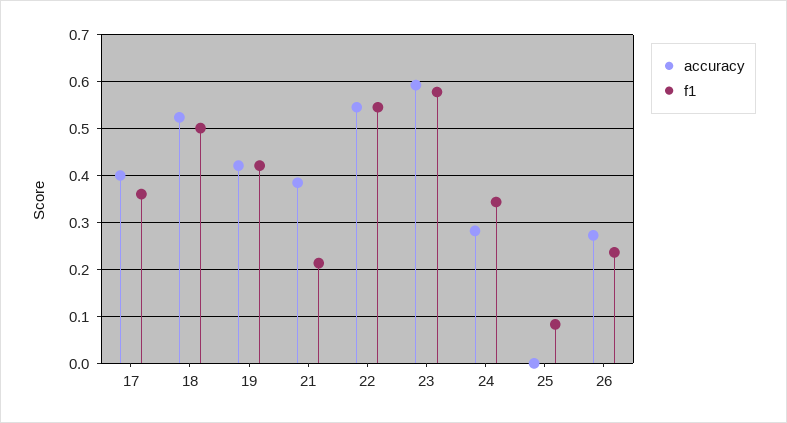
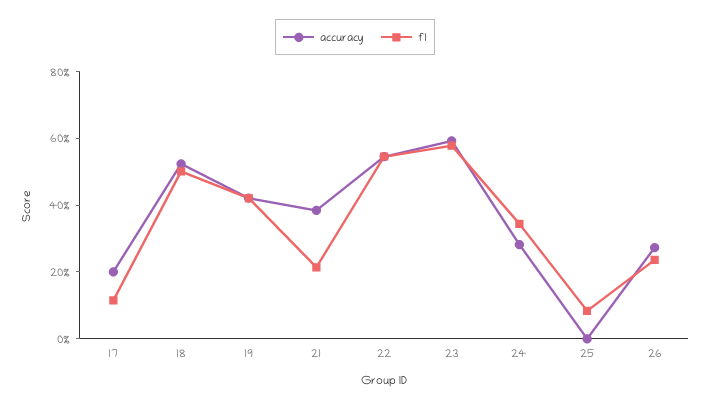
  {
    "accuracy": {
-     "17": 0.4,
+     "17": 0.2,
      "18": 0.52,
      "19": 0.42,
      "21": 0.38,
      "22": 0.54,
      "23": 0.6,
      "24": 0.28,
      "25": 0,
      "26": 0.28
    },
    "f1": {
-     "17": 0.36,
+     "17": 0.1,
      "18": 0.5,
      "19": 0.42,
      "21": 0.22,
      "22": 0.54,
      "23": 0.58,
      "24": 0.34,
      "25": 0.08,
      "26": 0.24
    }
  }

